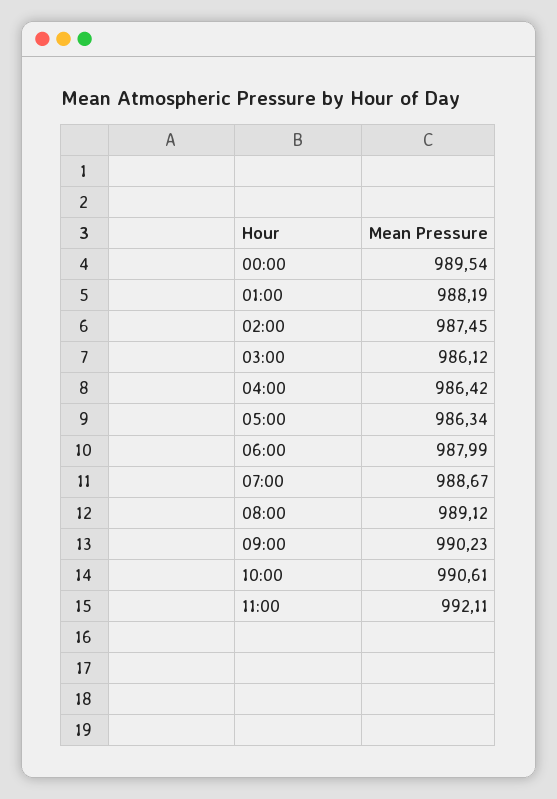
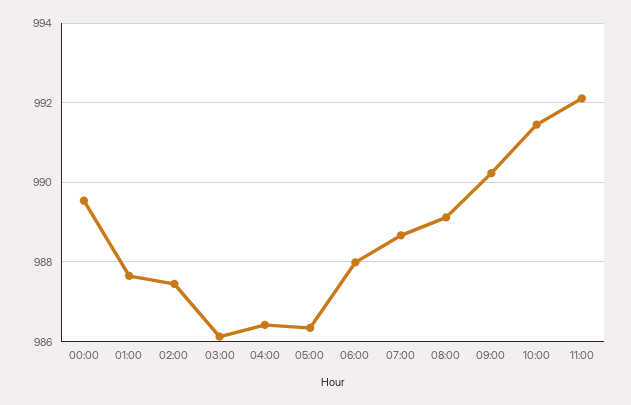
  {
    "00:00": 989.54,
-   "01:00": 988.19,
+   "01:00": 987.6,
    "02:00": 987.45,
    "03:00": 986.12,
    "04:00": 986.42,
    "05:00": 986.34,
    "06:00": 987.99,
    "07:00": 988.67,
    "08:00": 989.12,
    "09:00": 990.23,
-   "10:00": 990.61,
+   "10:00": 991.4,
    "11:00": 992.11
  }

